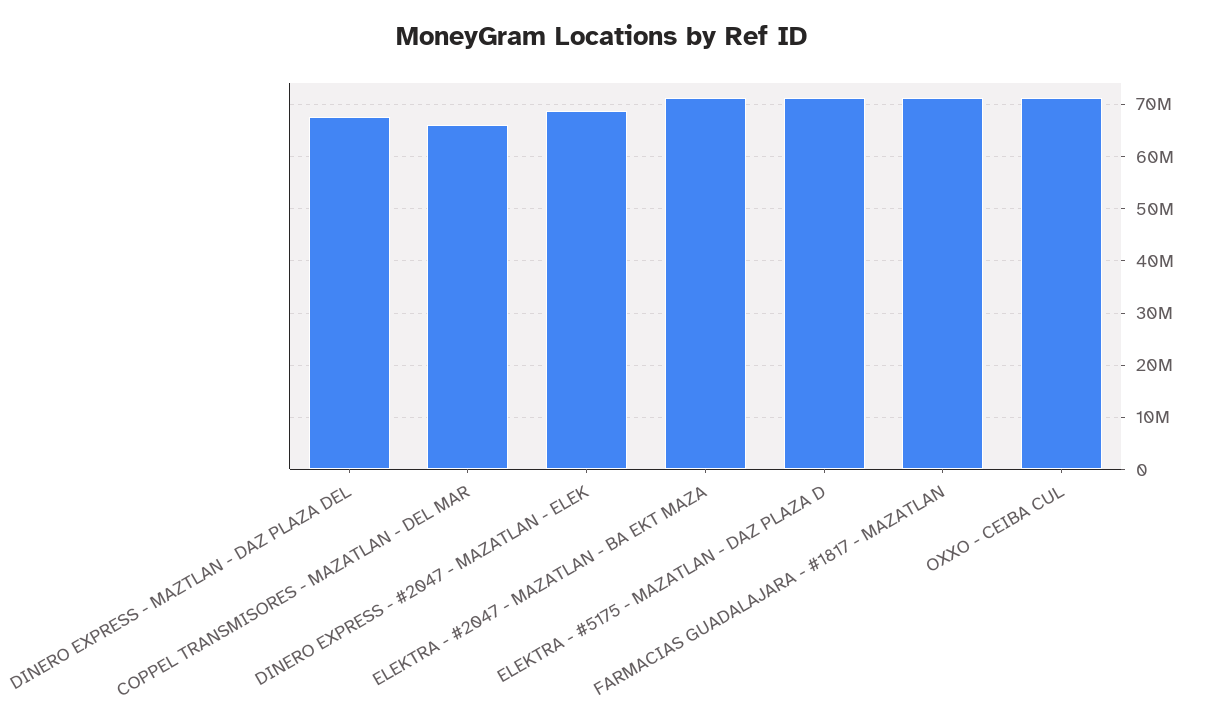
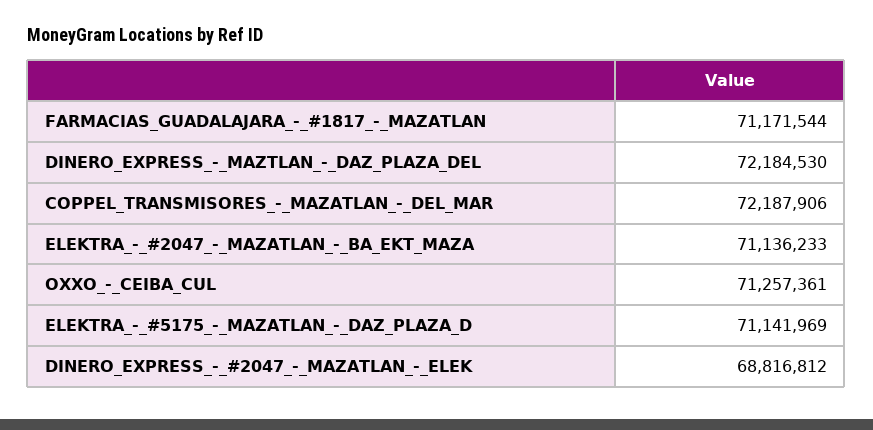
  {
-   "DINERO EXPRESS - MAZTLAN - DAZ PLAZA DEL": 68000000,
+   "DINERO EXPRESS - MAZTLAN - DAZ PLAZA DEL": 72184530,
-   "COPPEL TRANSMISORES - MAZATLAN - DEL MAR": 66000000,
+   "COPPEL TRANSMISORES - MAZATLAN - DEL MAR": 72187906,
    "DINERO EXPRESS - #2047 - MAZATLAN - ELEK": 68816812,
    "ELEKTRA - #2047 - MAZATLAN - BA EKT MAZA": 71136233,
    "ELEKTRA - #5175 - MAZATLAN - DAZ PLAZA D": 71141969,
    "FARMACIAS GUADALAJARA - #1817 - MAZATLAN": 71171544,
    "OXXO - CEIBA CUL": 71257361
  }

